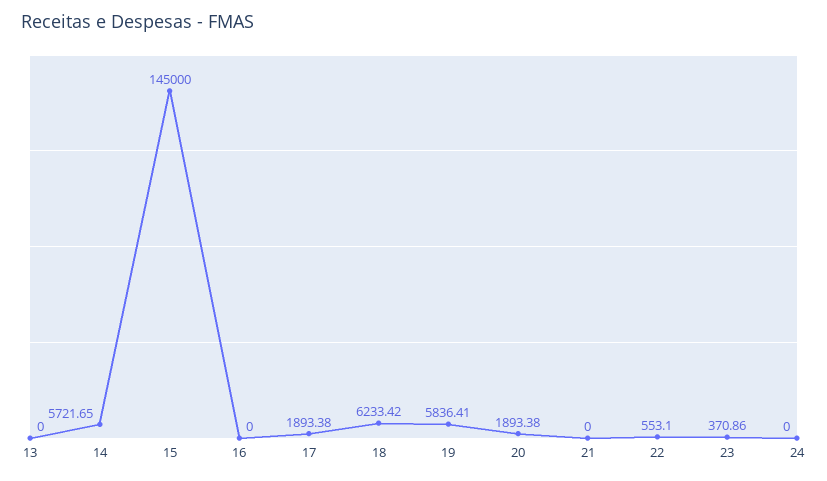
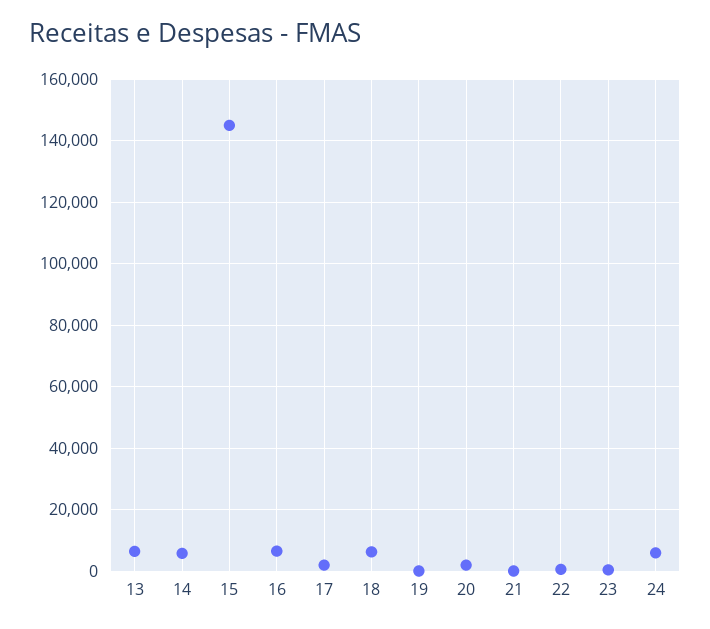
  {
-   "13": 0,
+   "13": 6000,
    "14": 5721.65,
    "15": 145000,
-   "16": 0,
+   "16": 6000,
    "17": 1893.38,
    "18": 6233.42,
-   "19": 5836.41,
+   "19": 0,
    "20": 1893.38,
    "21": 0,
    "22": 553.1,
    "23": 370.86,
-   "24": 0
+   "24": 6000
  }

